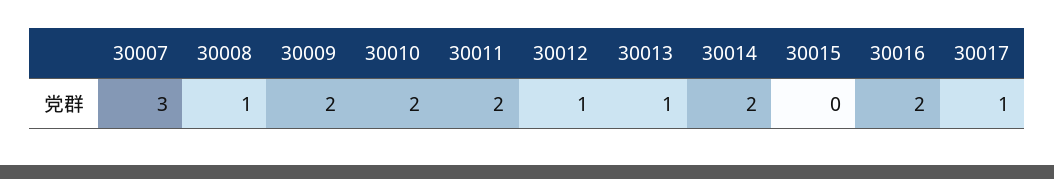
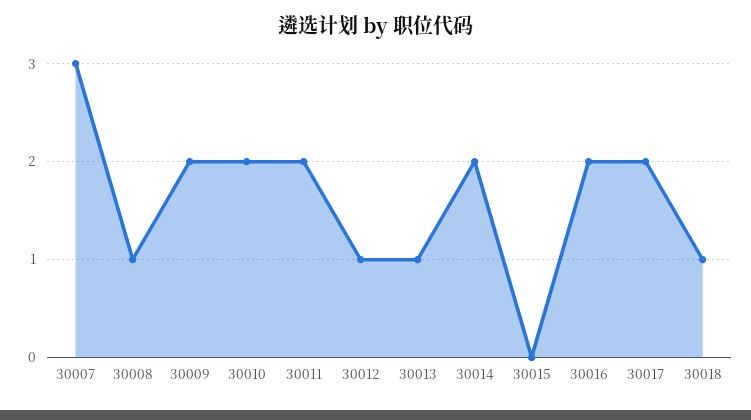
  {
    "30007": 3,
    "30008": 1,
    "30009": 2,
    "30010": 2,
    "30011": 2,
    "30012": 1,
    "30013": 1,
    "30014": 2,
    "30015": 0,
    "30016": 2,
-   "30017": 1
+   "30017": 2,
+   "30018": 1
  }

